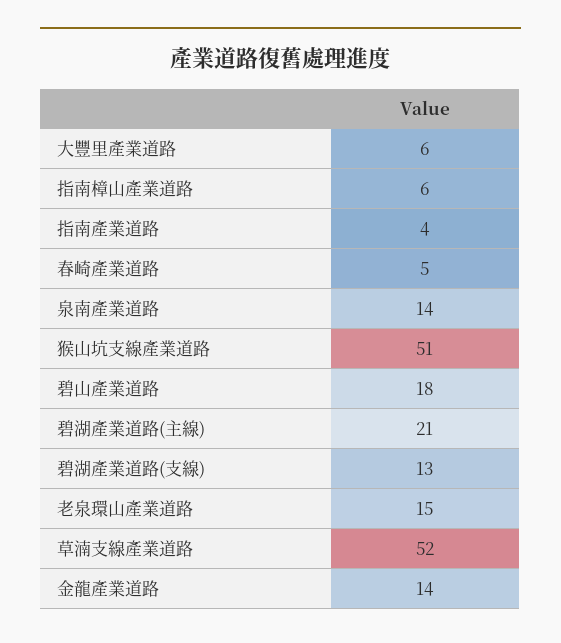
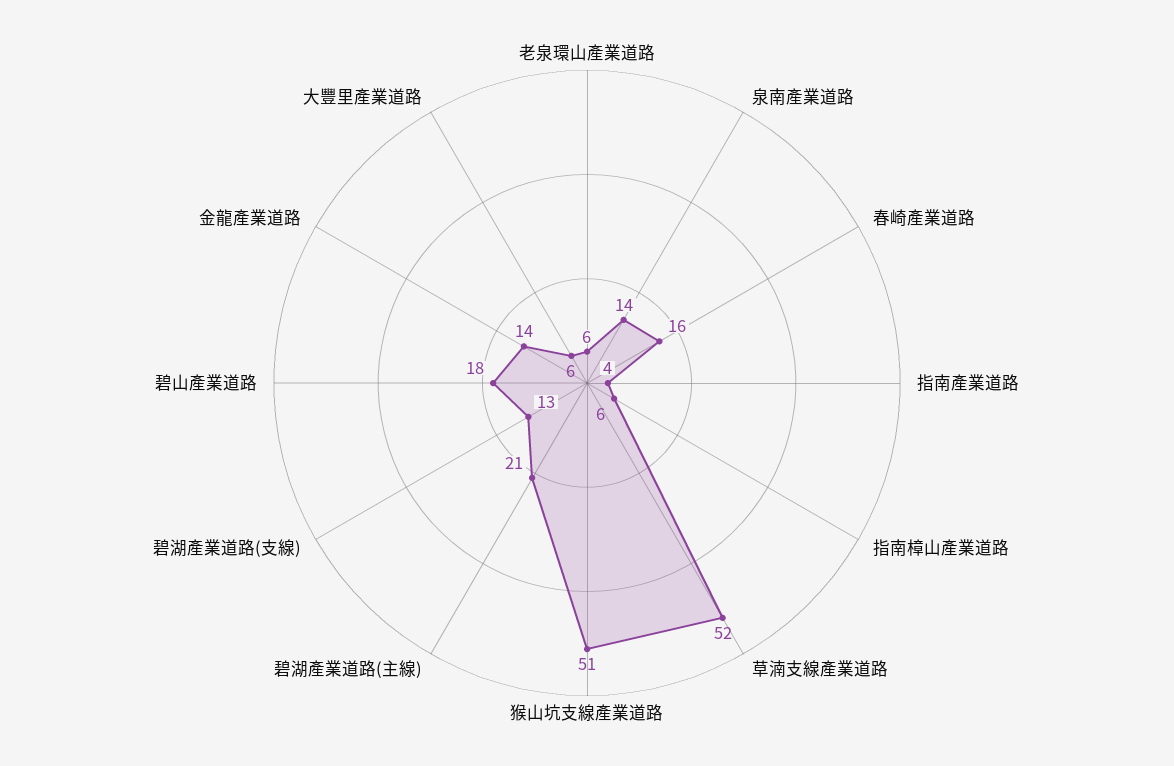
  {
    "大豐里產業道路": 6,
    "指南樟山產業道路": 6,
    "指南產業道路": 4,
-   "春崎產業道路": 5,
+   "春崎產業道路": 16,
    "泉南產業道路": 14,
    "猴山坑支線產業道路": 51,
    "碧山產業道路": 18,
    "碧湖產業道路(主線)": 21,
    "碧湖產業道路(支線)": 13,
-   "老泉環山產業道路": 15,
+   "老泉環山產業道路": 6,
    "草湳支線產業道路": 52,
    "金龍產業道路": 14
  }

